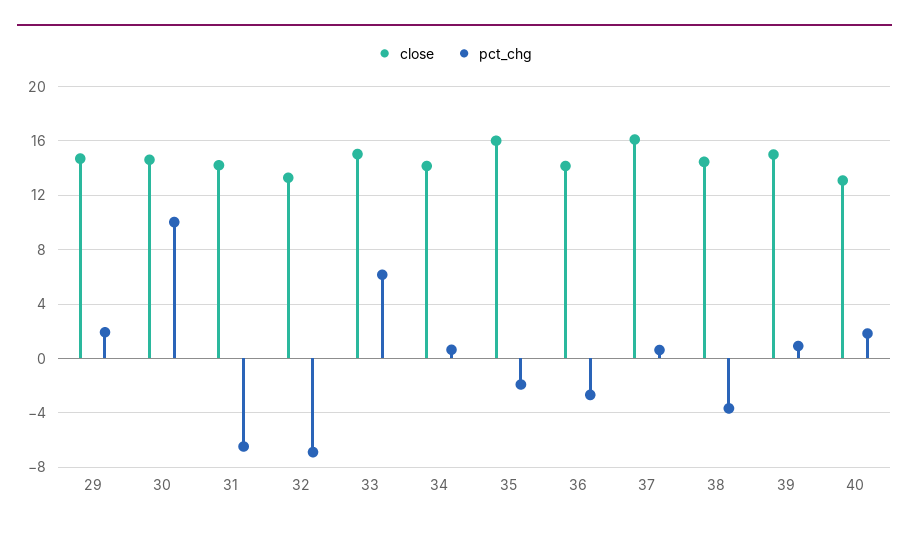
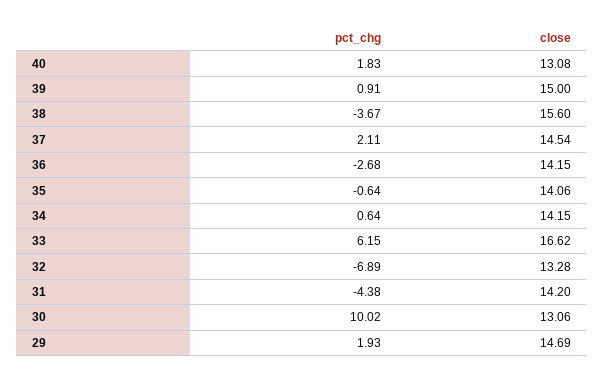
  {
    "close": {
      "29": 14.69,
-     "30": 14.5,
+     "30": 13.06,
      "31": 14.2,
      "32": 13.28,
-     "33": 15,
+     "33": 16.62,
      "34": 14.15,
-     "35": 16,
+     "35": 14.06,
      "36": 14.15,
-     "37": 16,
+     "37": 14.54,
-     "38": 14.5,
+     "38": 15.6,
      "39": 15,
      "40": 13.08
    },
    "pct_chg": {
      "29": 1.93,
      "30": 10.02,
-     "31": -6.5,
+     "31": -4.38,
      "32": -6.89,
      "33": 6.15,
      "34": 0.64,
-     "35": -2,
+     "35": -0.64,
      "36": -2.68,
-     "37": 0.5,
+     "37": 2.11,
      "38": -3.67,
      "39": 0.91,
      "40": 1.83
    }
  }

